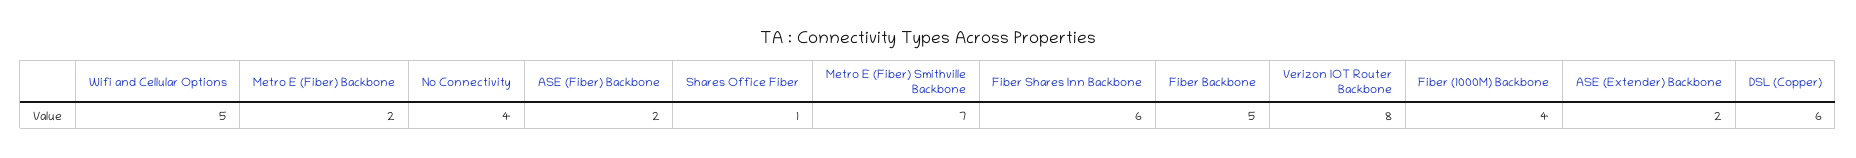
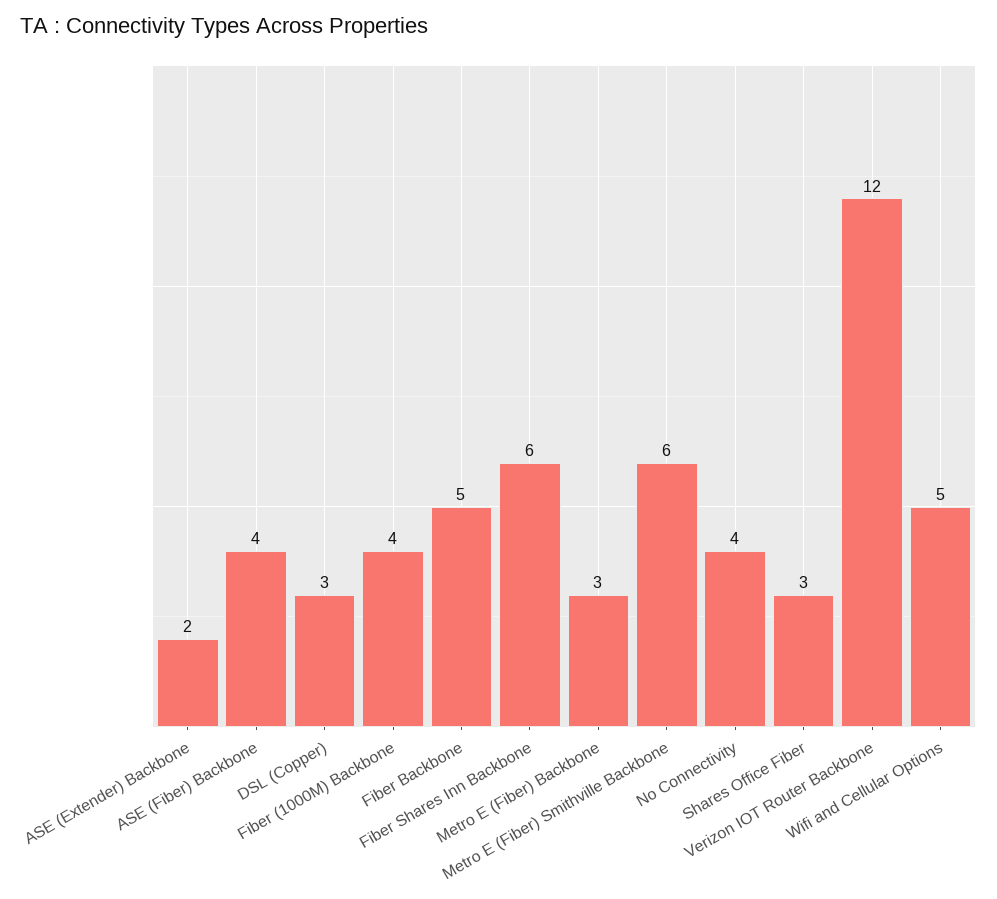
  {
    "Wifi and Cellular Options": 5,
-   "Metro E (Fiber) Backbone": 2,
+   "Metro E (Fiber) Backbone": 3,
    "No Connectivity": 4,
-   "ASE (Fiber) Backbone": 2,
+   "ASE (Fiber) Backbone": 4,
-   "Shares Office Fiber": 1,
+   "Shares Office Fiber": 3,
-   "Metro E (Fiber) Smithville Backbone": 7,
+   "Metro E (Fiber) Smithville Backbone": 6,
    "Fiber Shares Inn Backbone": 6,
    "Fiber Backbone": 5,
-   "Verizon IOT Router Backbone": 8,
+   "Verizon IOT Router Backbone": 12,
    "Fiber (1000M) Backbone": 4,
    "ASE (Extender) Backbone": 2,
-   "DSL (Copper)": 6
+   "DSL (Copper)": 3
  }

